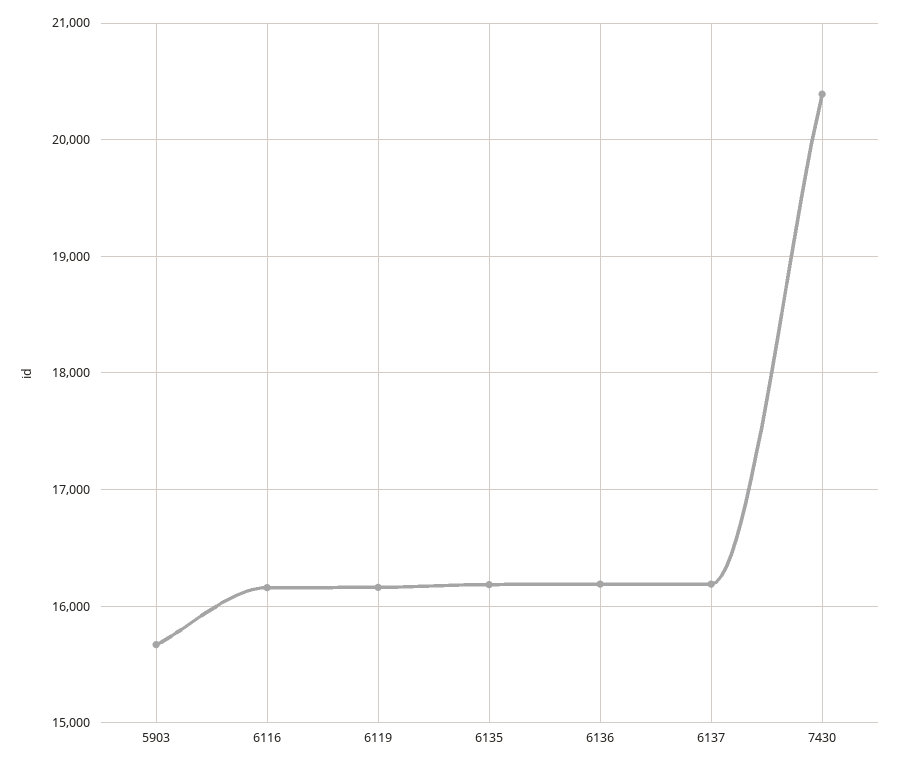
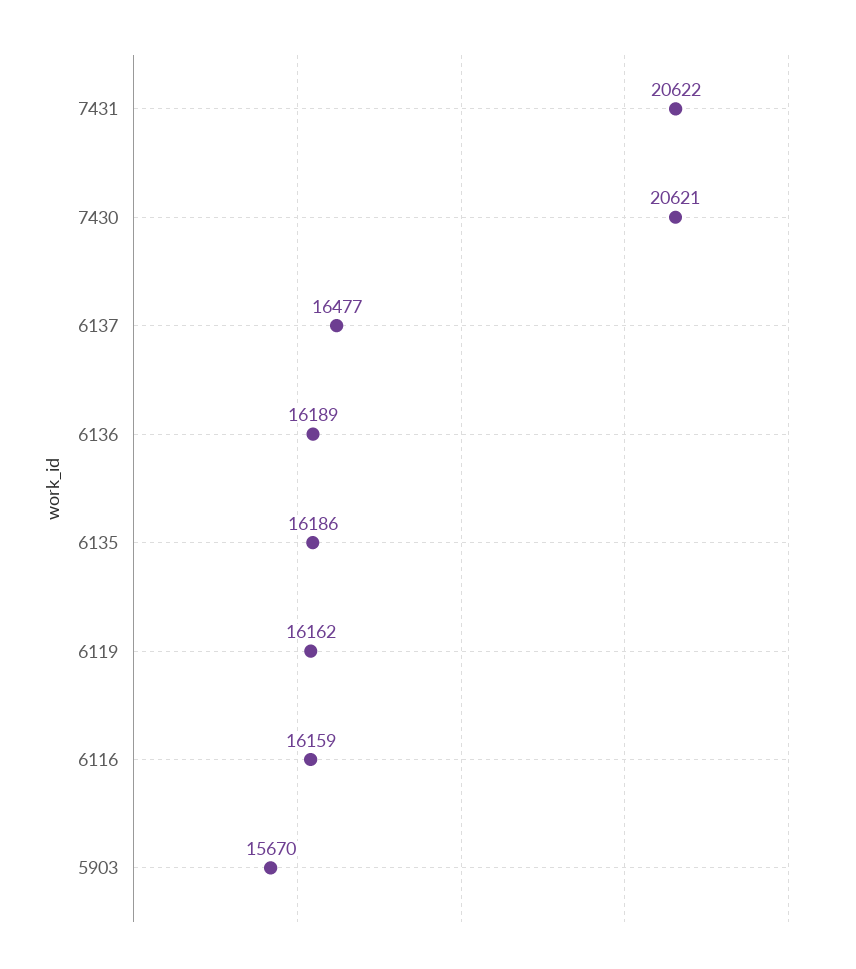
  {
    "5903": 15670,
    "6116": 16159,
    "6119": 16162,
    "6135": 16186,
    "6136": 16189,
-   "6137": 16200,
+   "6137": 16477,
-   "7430": 20400
+   "7430": 20621,
+   "7431": 20622
  }

